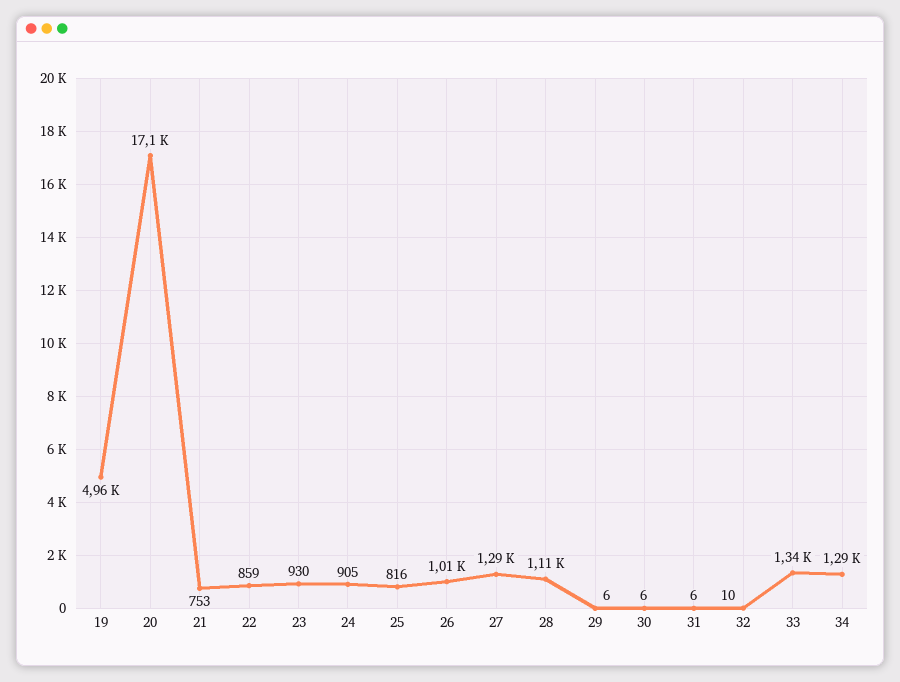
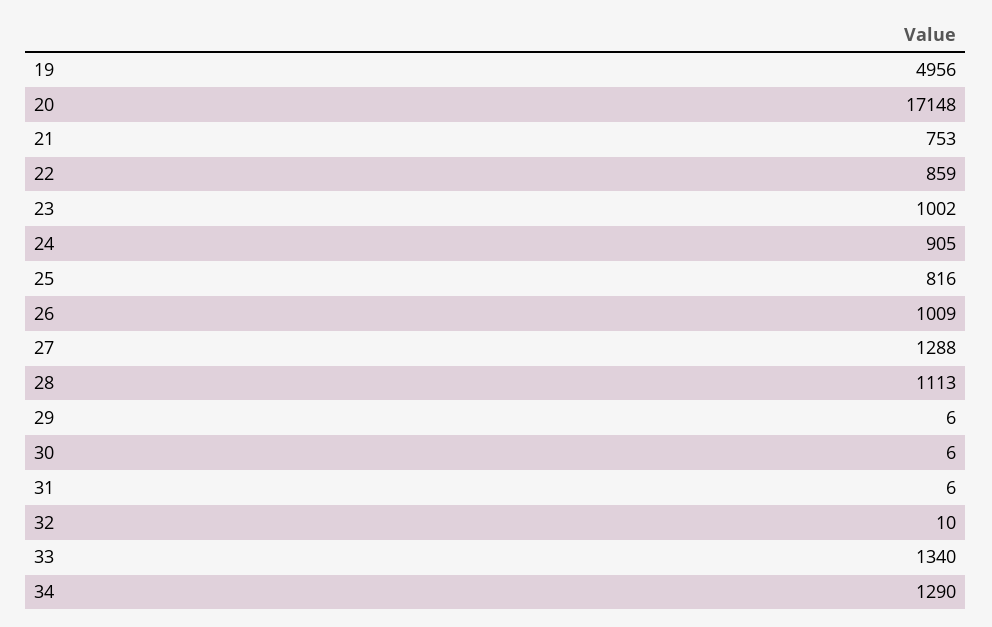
  {
    "19": 4956,
    "20": 17148,
    "21": 753,
    "22": 859,
-   "23": 930,
+   "23": 1002,
    "24": 905,
    "25": 816,
    "26": 1009,
    "27": 1288,
    "28": 1113,
    "29": 6,
    "30": 6,
    "31": 6,
    "32": 10,
    "33": 1340,
    "34": 1290
  }

